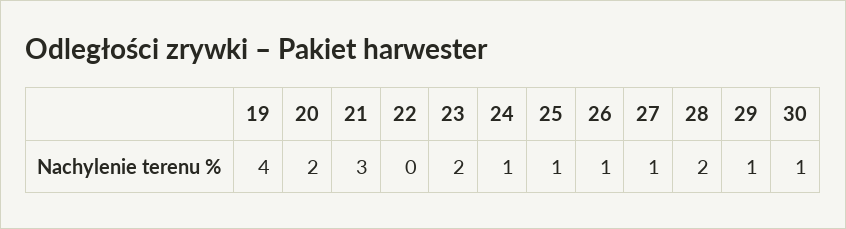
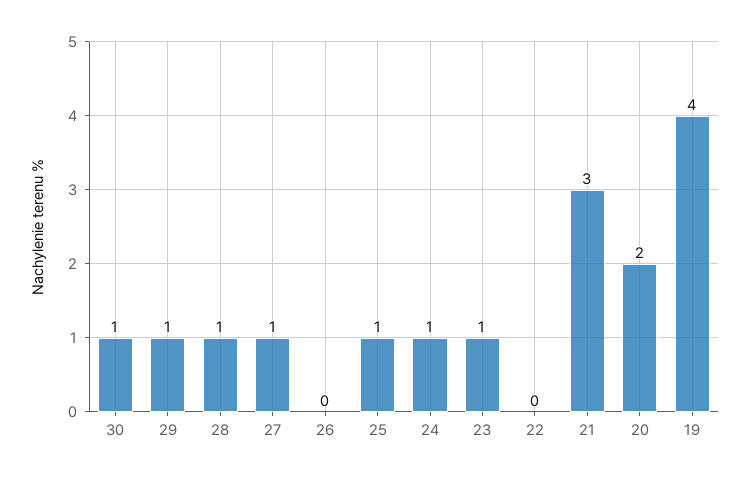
  {
    "19": 4,
    "20": 2,
    "21": 3,
    "22": 0,
-   "23": 2,
+   "23": 1,
    "24": 1,
    "25": 1,
-   "26": 1,
+   "26": 0,
    "27": 1,
-   "28": 2,
+   "28": 1,
    "29": 1,
    "30": 1
  }

